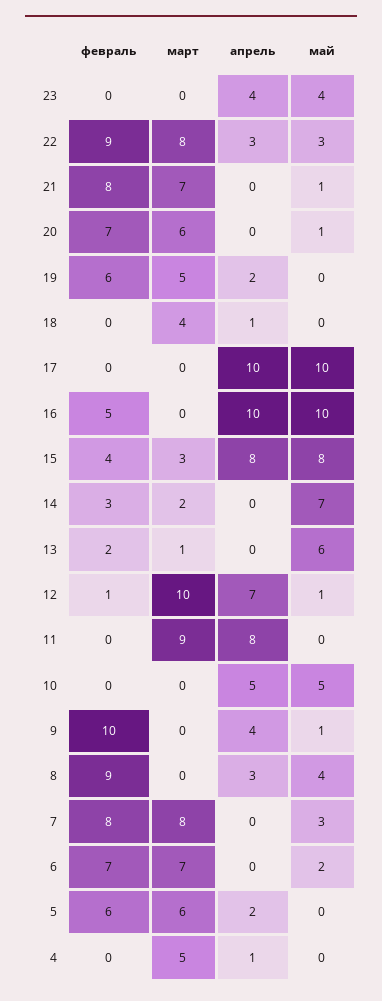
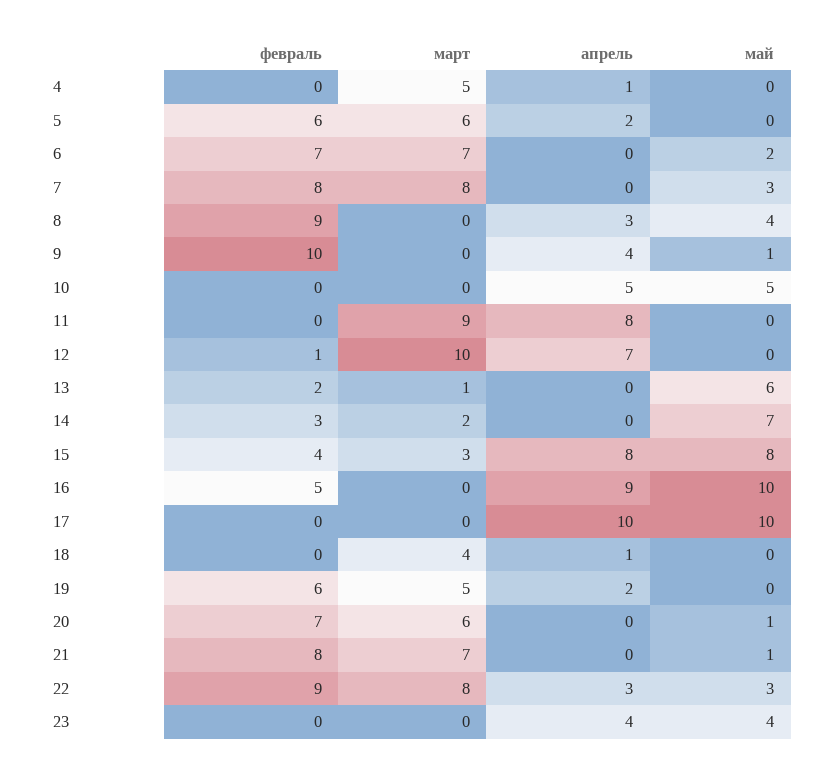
  {
    "февраль": {
      "23": 0,
      "22": 9,
      "21": 8,
      "20": 7,
      "19": 6,
      "18": 0,
      "17": 0,
      "16": 5,
      "15": 4,
      "14": 3,
      "13": 2,
      "12": 1,
      "11": 0,
      "10": 0,
      "9": 10,
      "8": 9,
      "7": 8,
      "6": 7,
      "5": 6,
      "4": 0
    },
    "март": {
      "23": 0,
      "22": 8,
      "21": 7,
      "20": 6,
      "19": 5,
      "18": 4,
      "17": 0,
      "16": 0,
      "15": 3,
      "14": 2,
      "13": 1,
      "12": 10,
      "11": 9,
      "10": 0,
      "9": 0,
      "8": 0,
      "7": 8,
      "6": 7,
      "5": 6,
      "4": 5
    },
    "апрель": {
      "23": 4,
      "22": 3,
      "21": 0,
      "20": 0,
      "19": 2,
      "18": 1,
      "17": 10,
-     "16": 10,
+     "16": 9,
      "15": 8,
      "14": 0,
      "13": 0,
      "12": 7,
      "11": 8,
      "10": 5,
      "9": 4,
      "8": 3,
      "7": 0,
      "6": 0,
      "5": 2,
      "4": 1
    },
    "май": {
      "23": 4,
      "22": 3,
      "21": 1,
      "20": 1,
      "19": 0,
      "18": 0,
      "17": 10,
      "16": 10,
      "15": 8,
      "14": 7,
      "13": 6,
-     "12": 1,
+     "12": 0,
      "11": 0,
      "10": 5,
      "9": 1,
      "8": 4,
      "7": 3,
      "6": 2,
      "5": 0,
      "4": 0
    }
  }

